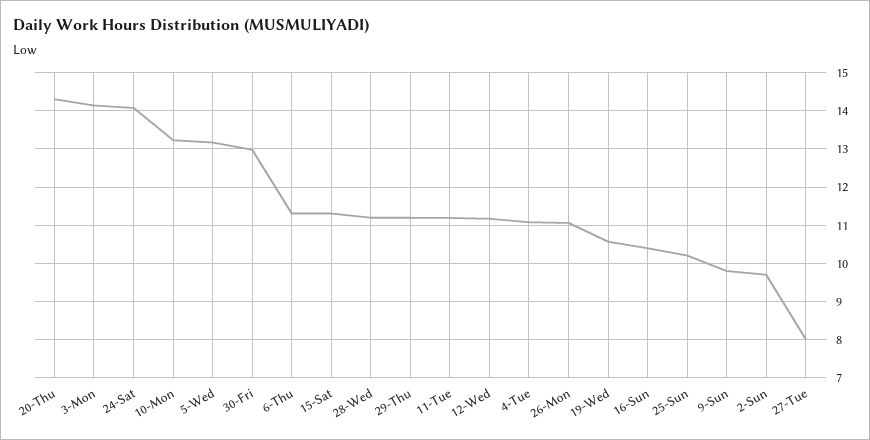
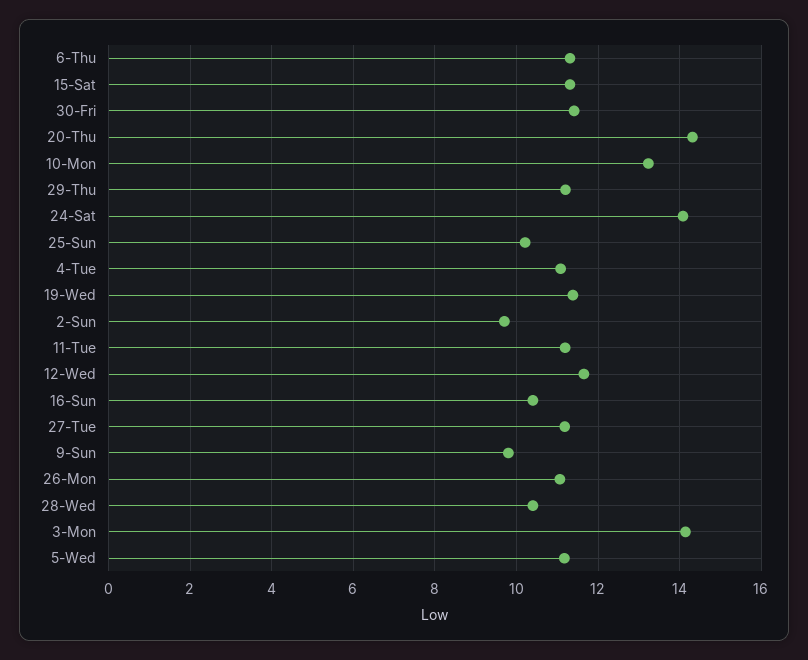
  {
    "20-Thu": 14.4,
    "3-Mon": 14.2,
    "24-Sat": 14,
    "10-Mon": 13.2,
-   "5-Wed": 13.2,
+   "5-Wed": 11.2,
-   "30-Fri": 13,
+   "30-Fri": 11.4,
    "6-Thu": 11.4,
    "15-Sat": 11.4,
-   "28-Wed": 11.2,
+   "28-Wed": 10.4,
    "29-Thu": 11.2,
    "11-Tue": 11.2,
-   "12-Wed": 11.2,
+   "12-Wed": 11.6,
    "4-Tue": 11,
    "26-Mon": 11,
-   "19-Wed": 10.6,
+   "19-Wed": 11.4,
    "16-Sun": 10.4,
    "25-Sun": 10.2,
    "9-Sun": 9.8,
    "2-Sun": 9.8,
-   "27-Tue": 8
+   "27-Tue": 11.2
  }

